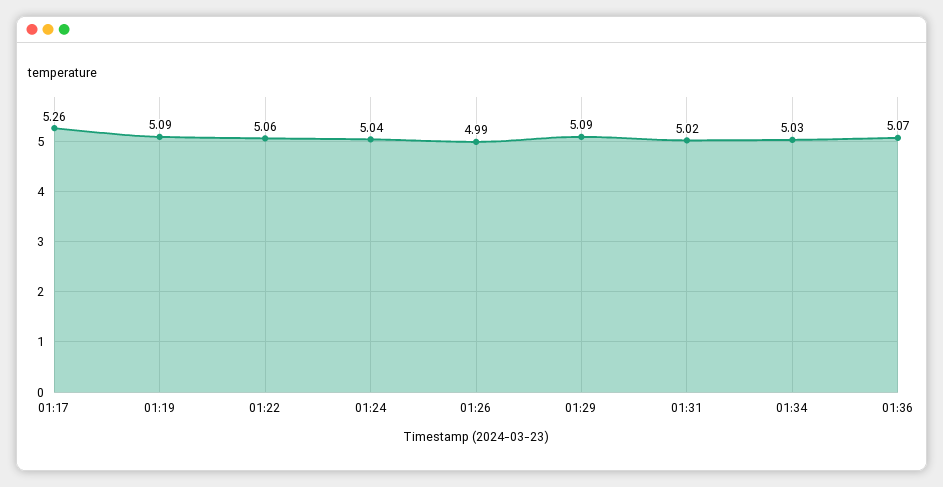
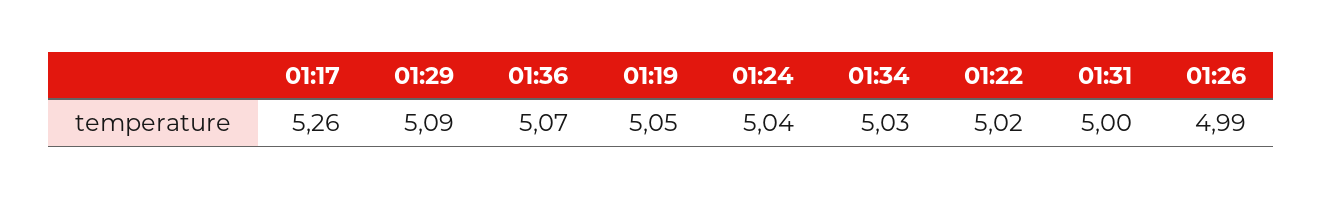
  {
    "01:17": 5.26,
-   "01:19": 5.09,
+   "01:19": 5.05,
-   "01:22": 5.06,
+   "01:22": 5.02,
    "01:24": 5.04,
    "01:26": 4.99,
    "01:29": 5.09,
-   "01:31": 5.02,
+   "01:31": 5,
    "01:34": 5.03,
    "01:36": 5.07
  }

